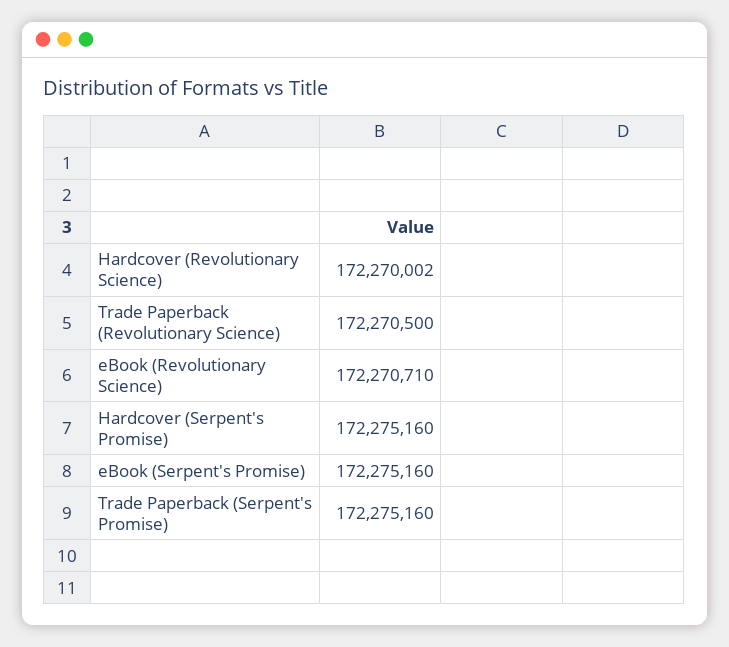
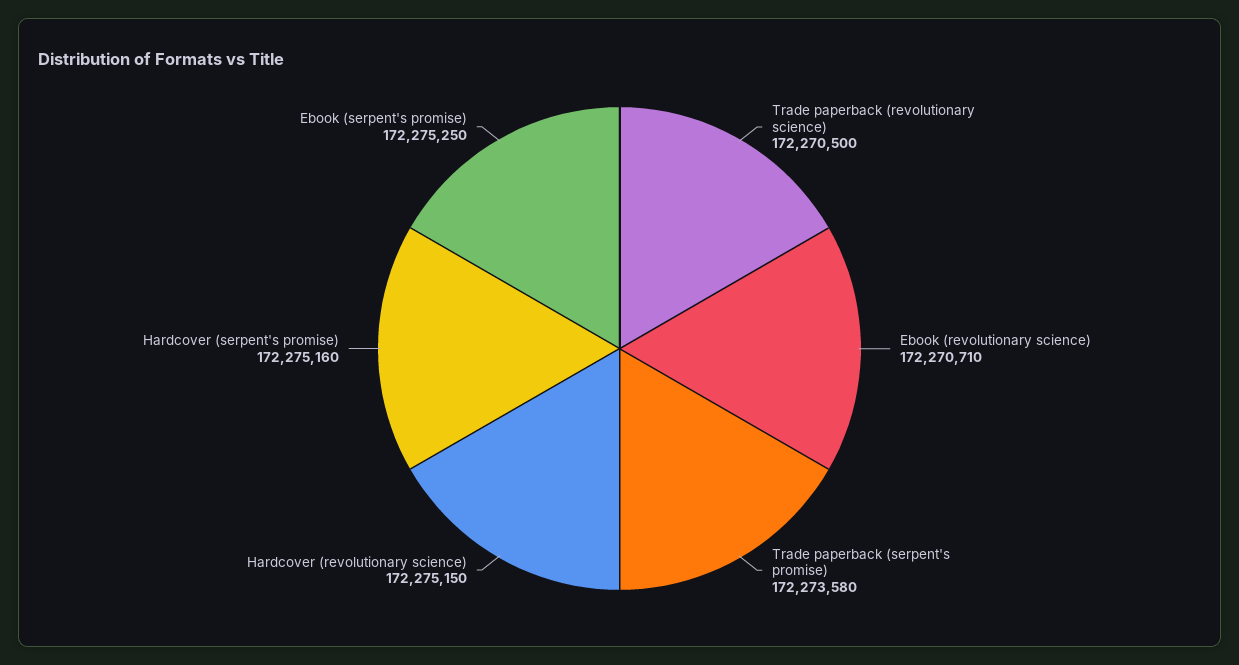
  {
-   "Hardcover (Revolutionary Science)": 172270002,
+   "Hardcover (Revolutionary Science)": 172275150,
    "Trade Paperback (Revolutionary Science)": 172270500,
    "eBook (Revolutionary Science)": 172270710,
    "Hardcover (Serpent's Promise)": 172275160,
-   "eBook (Serpent's Promise)": 172275160,
+   "eBook (Serpent's Promise)": 172275250,
-   "Trade Paperback (Serpent's Promise)": 172275160
+   "Trade Paperback (Serpent's Promise)": 172273580
  }

